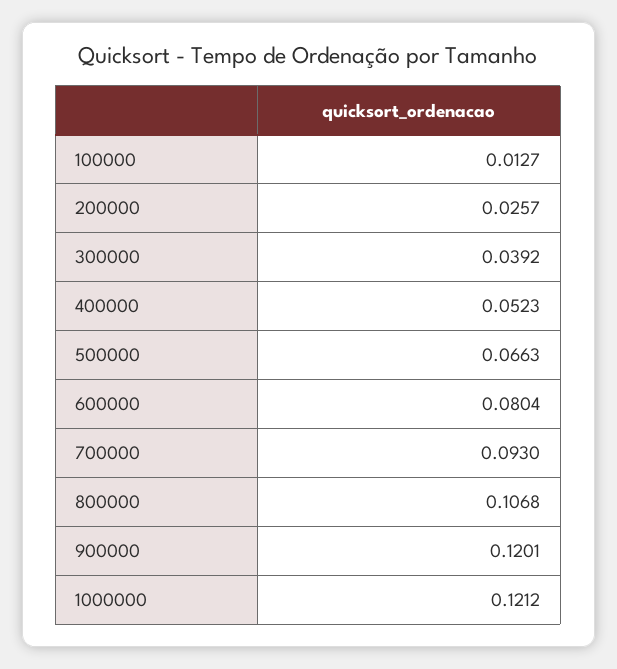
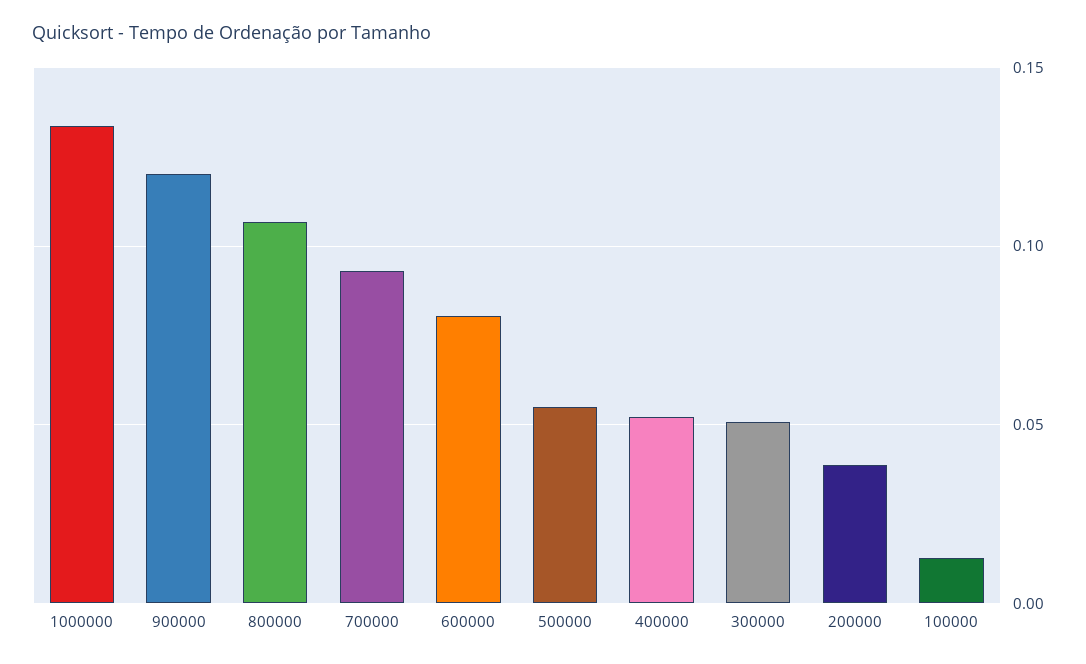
  {
    "100000": 0.0127,
-   "200000": 0.0257,
+   "200000": 0.04,
-   "300000": 0.0392,
+   "300000": 0.05,
    "400000": 0.0523,
-   "500000": 0.0663,
+   "500000": 0.055,
    "600000": 0.0804,
    "700000": 0.093,
    "800000": 0.1068,
    "900000": 0.1201,
-   "1000000": 0.1212
+   "1000000": 0.135
  }

